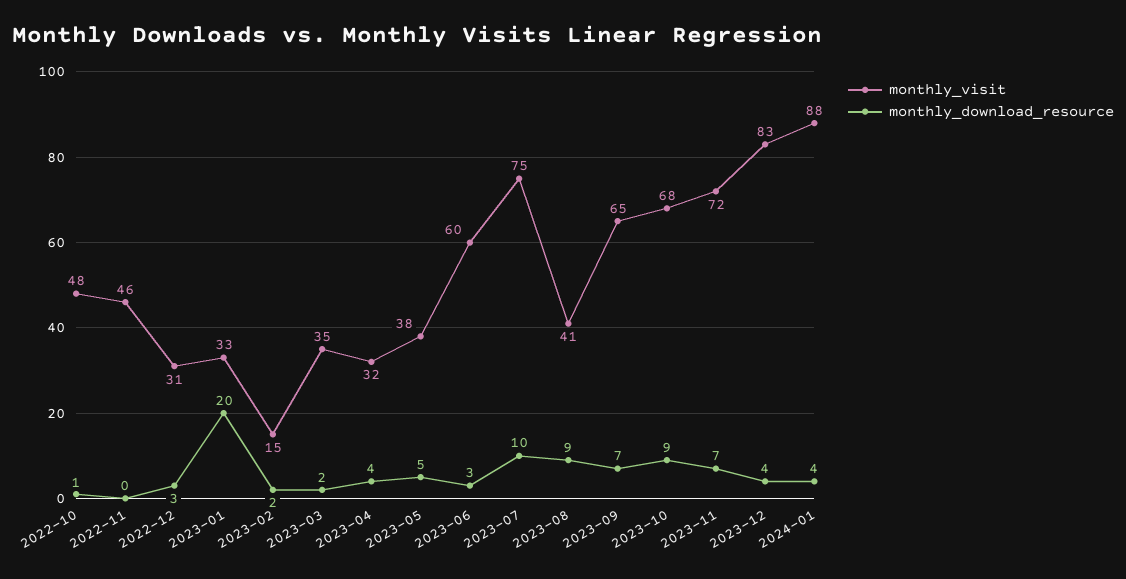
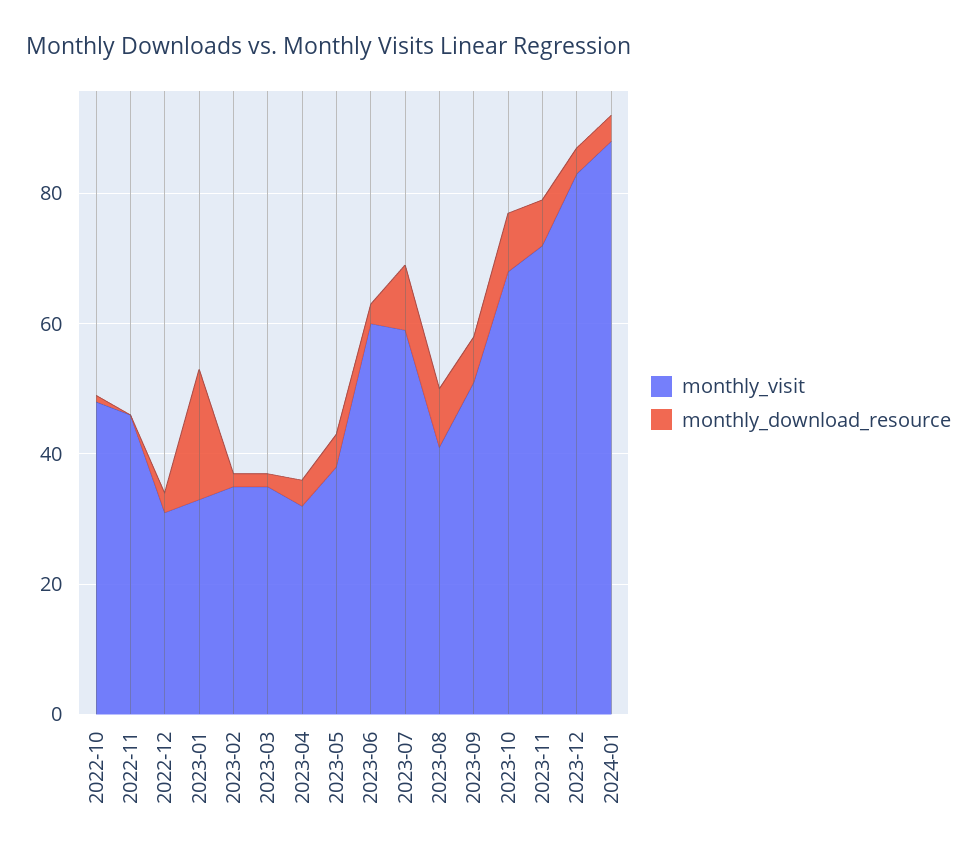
  {
    "monthly_visit": {
      "2022-10": 48,
      "2022-11": 46,
      "2022-12": 31,
      "2023-01": 33,
-     "2023-02": 15,
+     "2023-02": 35,
      "2023-03": 35,
      "2023-04": 32,
      "2023-05": 38,
      "2023-06": 60,
-     "2023-07": 75,
+     "2023-07": 60,
      "2023-08": 41,
-     "2023-09": 65,
+     "2023-09": 50,
      "2023-10": 68,
      "2023-11": 72,
      "2023-12": 83,
      "2024-01": 88
    },
    "monthly_download_resource": {
      "2022-10": 1,
      "2022-11": 0,
      "2022-12": 3,
      "2023-01": 20,
      "2023-02": 2,
      "2023-03": 2,
      "2023-04": 4,
      "2023-05": 5,
      "2023-06": 3,
      "2023-07": 10,
      "2023-08": 9,
      "2023-09": 7,
      "2023-10": 9,
      "2023-11": 7,
      "2023-12": 4,
      "2024-01": 4
    }
  }

